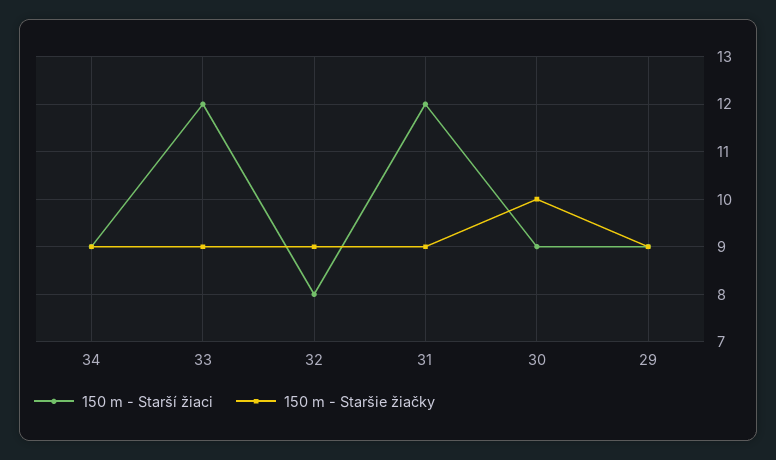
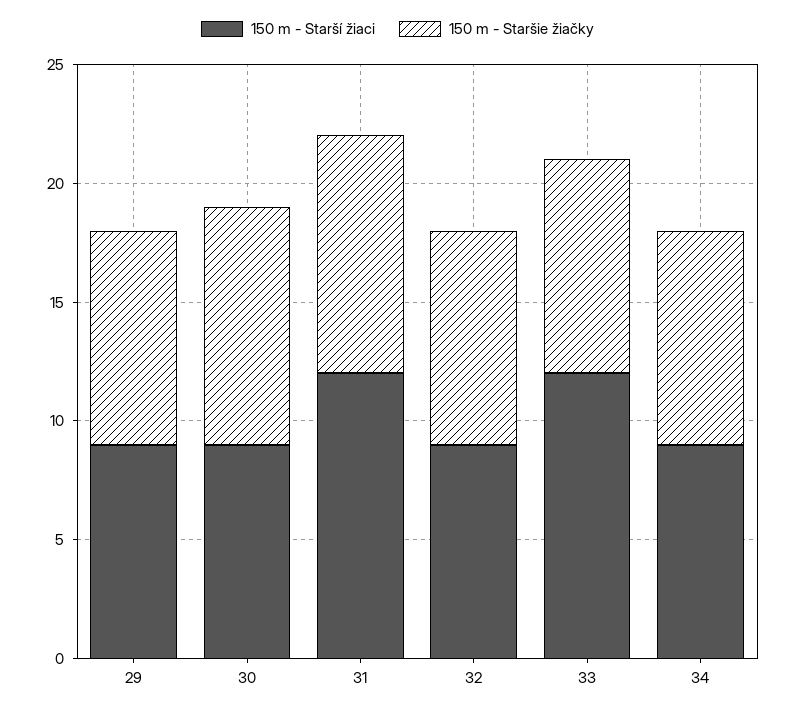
  {
    "150 m - Starší žiaci": {
      "34": 9,
      "33": 12,
-     "32": 8,
+     "32": 9,
      "31": 12,
      "30": 9,
      "29": 9
    },
    "150 m - Staršie žiačky": {
      "34": 9,
      "33": 9,
      "32": 9,
-     "31": 9,
+     "31": 10,
      "30": 10,
      "29": 9
    }
  }

